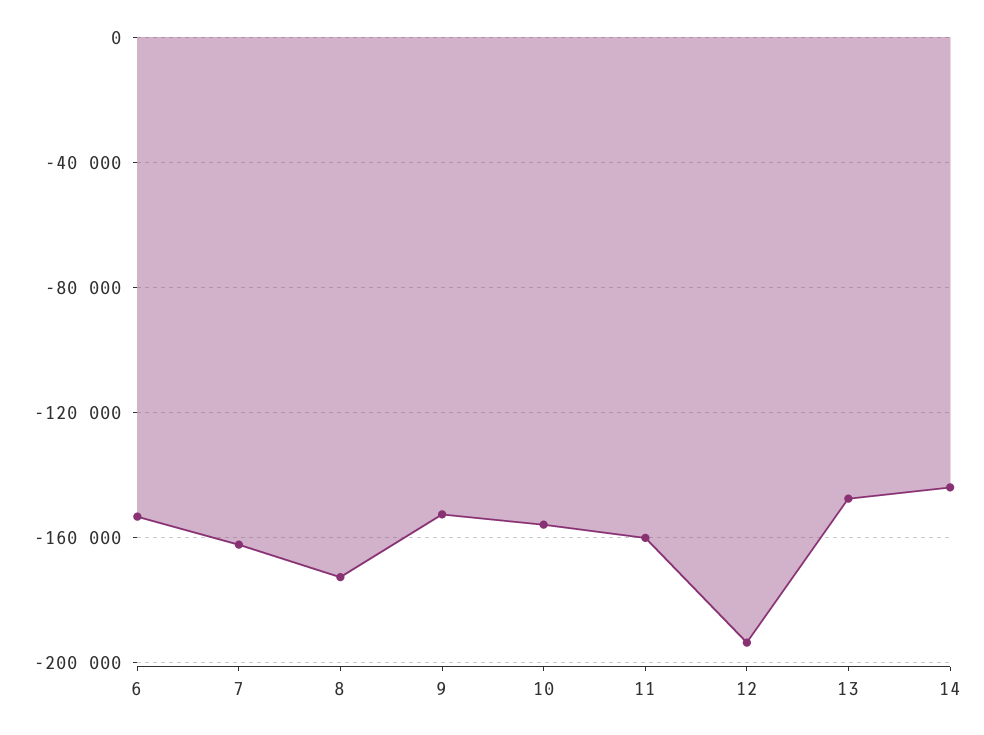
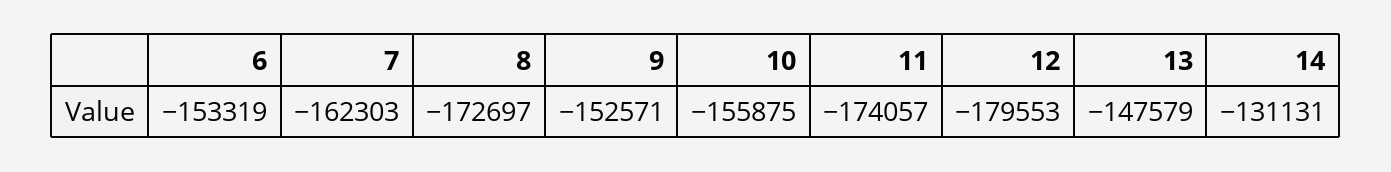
  {
    "6": -153319,
    "7": -162303,
    "8": -172697,
    "9": -152571,
    "10": -155875,
-   "11": -160000,
+   "11": -174057,
-   "12": -195000,
+   "12": -179553,
    "13": -147579,
-   "14": -145000
+   "14": -131131
  }

